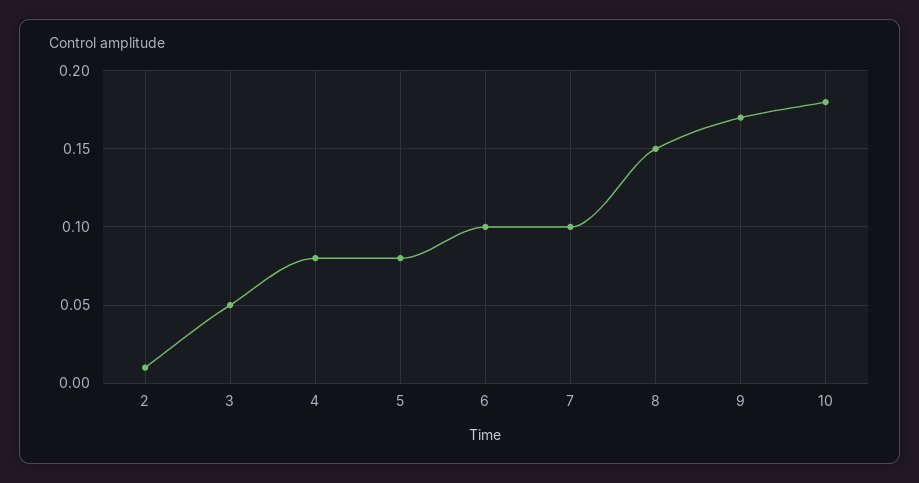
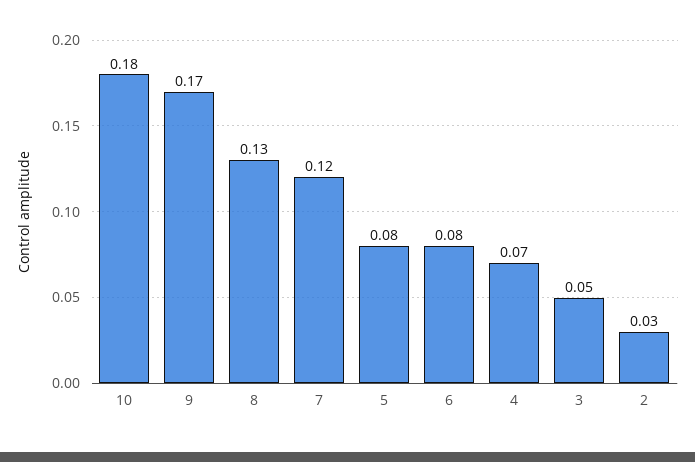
  {
-   "2": 0.01,
+   "2": 0.03,
    "3": 0.05,
-   "4": 0.08,
+   "4": 0.07,
    "5": 0.08,
-   "6": 0.1,
+   "6": 0.08,
-   "7": 0.1,
+   "7": 0.12,
-   "8": 0.15,
+   "8": 0.13,
    "9": 0.17,
    "10": 0.18
  }

